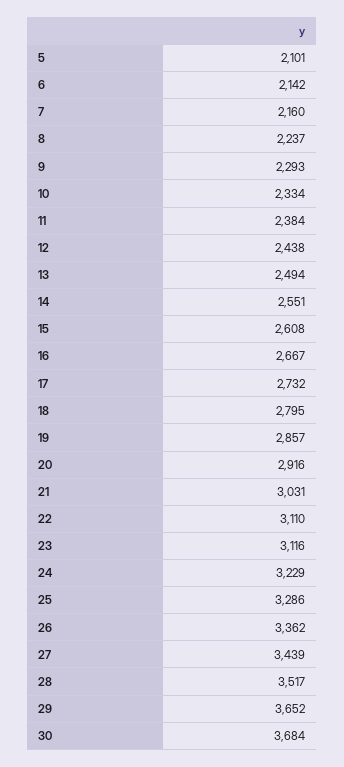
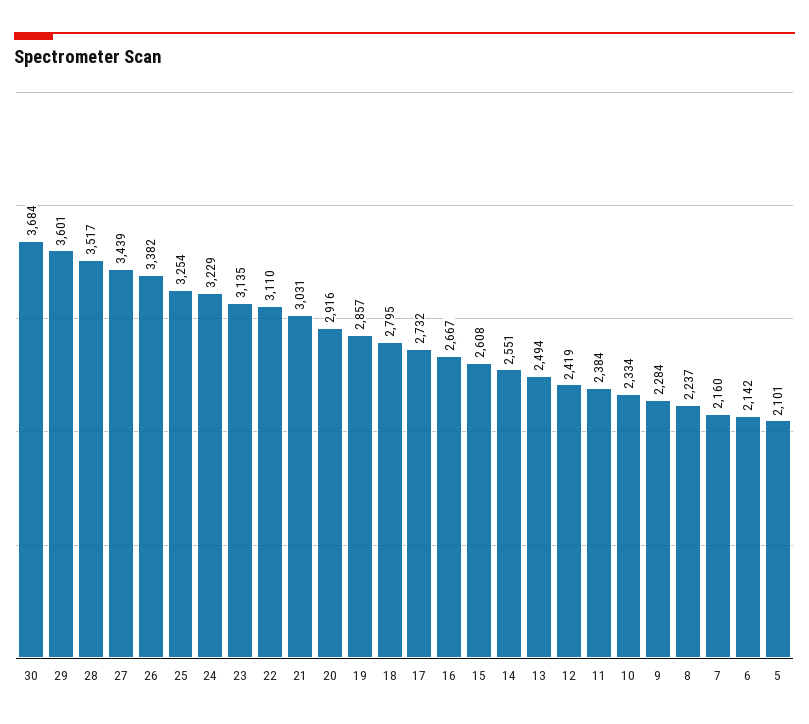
  {
    "5": 2101,
    "6": 2142,
    "7": 2160,
    "8": 2237,
-   "9": 2293,
+   "9": 2284,
    "10": 2334,
    "11": 2384,
-   "12": 2438,
+   "12": 2419,
    "13": 2494,
    "14": 2551,
    "15": 2608,
    "16": 2667,
    "17": 2732,
    "18": 2795,
    "19": 2857,
    "20": 2916,
    "21": 3031,
    "22": 3110,
-   "23": 3116,
+   "23": 3135,
    "24": 3229,
-   "25": 3286,
+   "25": 3254,
-   "26": 3362,
+   "26": 3382,
    "27": 3439,
    "28": 3517,
-   "29": 3652,
+   "29": 3601,
    "30": 3684
  }

